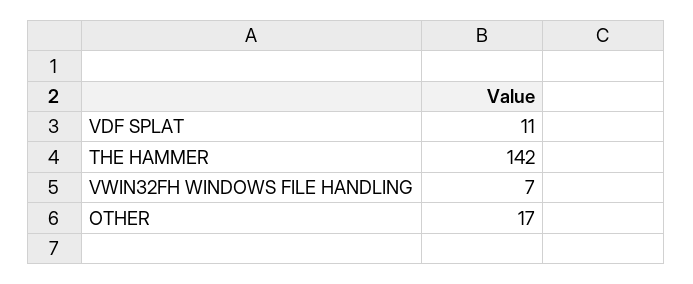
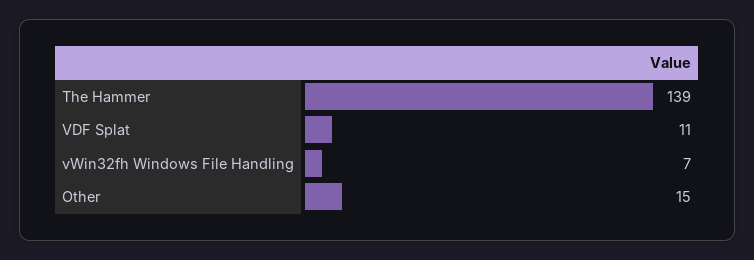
  {
    "VDF SPLAT": 11,
-   "THE HAMMER": 142,
+   "THE HAMMER": 139,
    "VWIN32FH WINDOWS FILE HANDLING": 7,
-   "OTHER": 17
+   "OTHER": 15
  }

